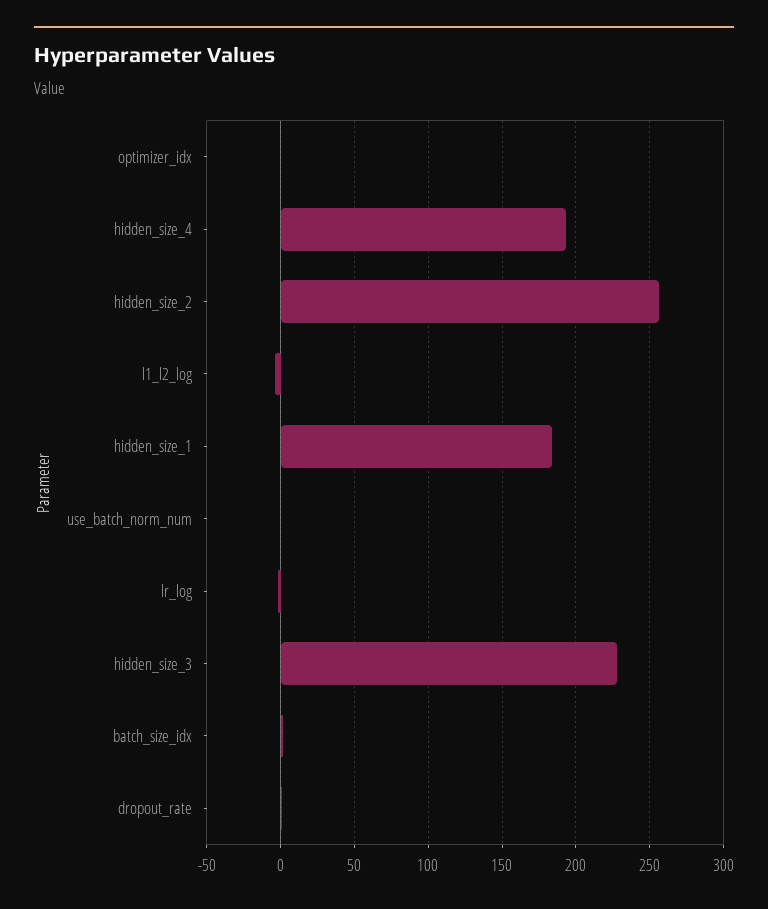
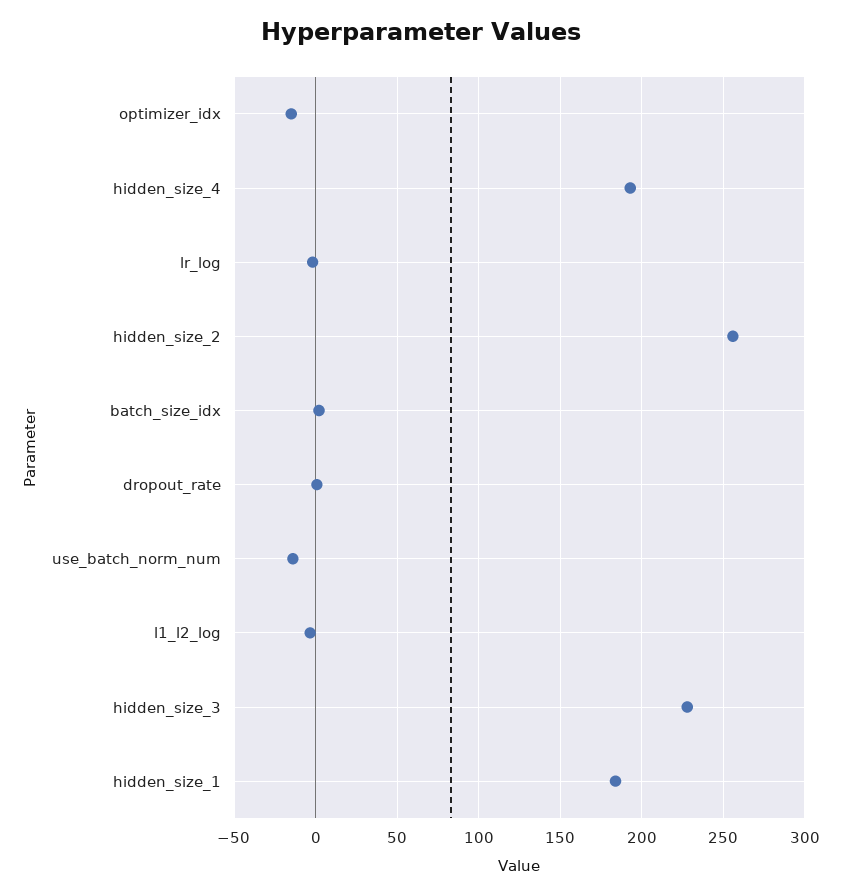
  {
-   "optimizer_idx": 0,
+   "optimizer_idx": -15,
    "hidden_size_4": 195,
    "hidden_size_2": 255,
    "l1_l2_log": -5,
    "hidden_size_1": 185,
-   "use_batch_norm_num": 0,
+   "use_batch_norm_num": -15,
    "lr_log": 0,
    "hidden_size_3": 230,
    "batch_size_idx": 0,
    "dropout_rate": 0
  }

